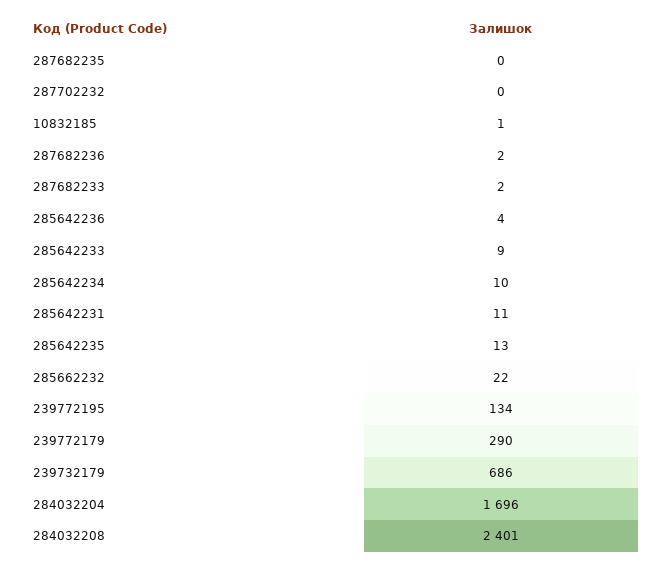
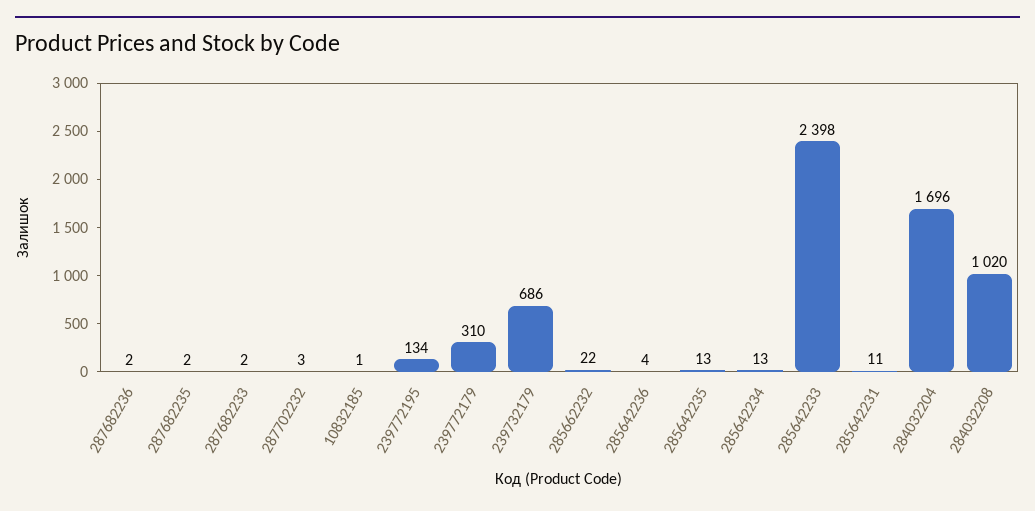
  {
-   "287682235": 0,
+   "287682235": 2,
-   "287702232": 0,
+   "287702232": 3,
    "10832185": 1,
    "287682236": 2,
    "287682233": 2,
    "285642236": 4,
-   "285642233": 9,
+   "285642233": 2398,
-   "285642234": 10,
+   "285642234": 13,
    "285642231": 11,
    "285642235": 13,
    "285662232": 22,
    "239772195": 134,
-   "239772179": 290,
+   "239772179": 310,
    "239732179": 686,
    "284032204": 1696,
-   "284032208": 2401
+   "284032208": 1020
  }

